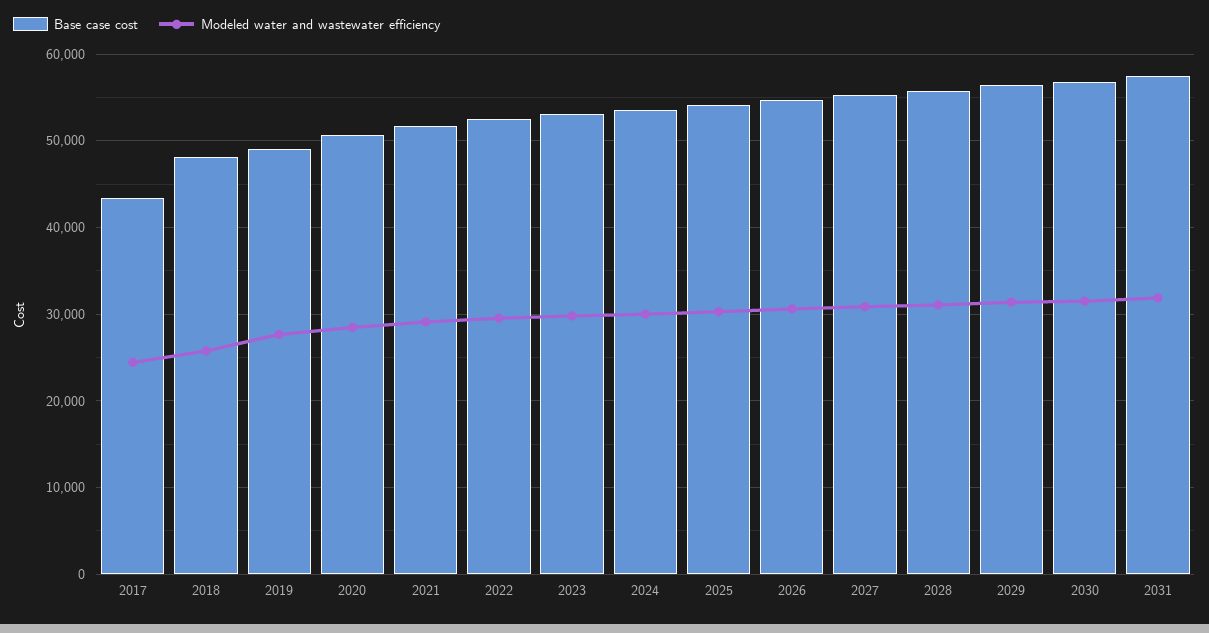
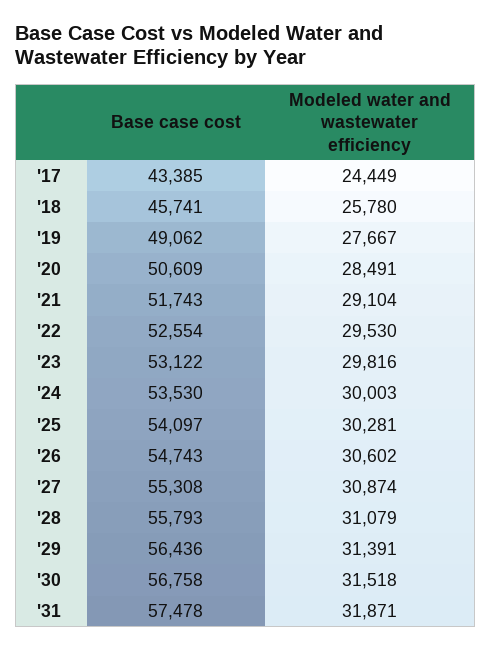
  {
    "Base case cost": {
      "2017": 43385,
-     "2018": 48000,
+     "2018": 45741,
      "2019": 49062,
      "2020": 50609,
      "2021": 51743,
      "2022": 52554,
      "2023": 53122,
      "2024": 53530,
      "2025": 54097,
      "2026": 54743,
      "2027": 55308,
      "2028": 55793,
      "2029": 56436,
      "2030": 56758,
      "2031": 57478
    },
    "Modeled water and wastewater efficiency": {
      "2017": 24449,
      "2018": 25780,
      "2019": 27667,
      "2020": 28491,
      "2021": 29104,
      "2022": 29530,
      "2023": 29816,
      "2024": 30003,
      "2025": 30281,
      "2026": 30602,
      "2027": 30874,
      "2028": 31079,
      "2029": 31391,
      "2030": 31518,
      "2031": 31871
    }
  }

